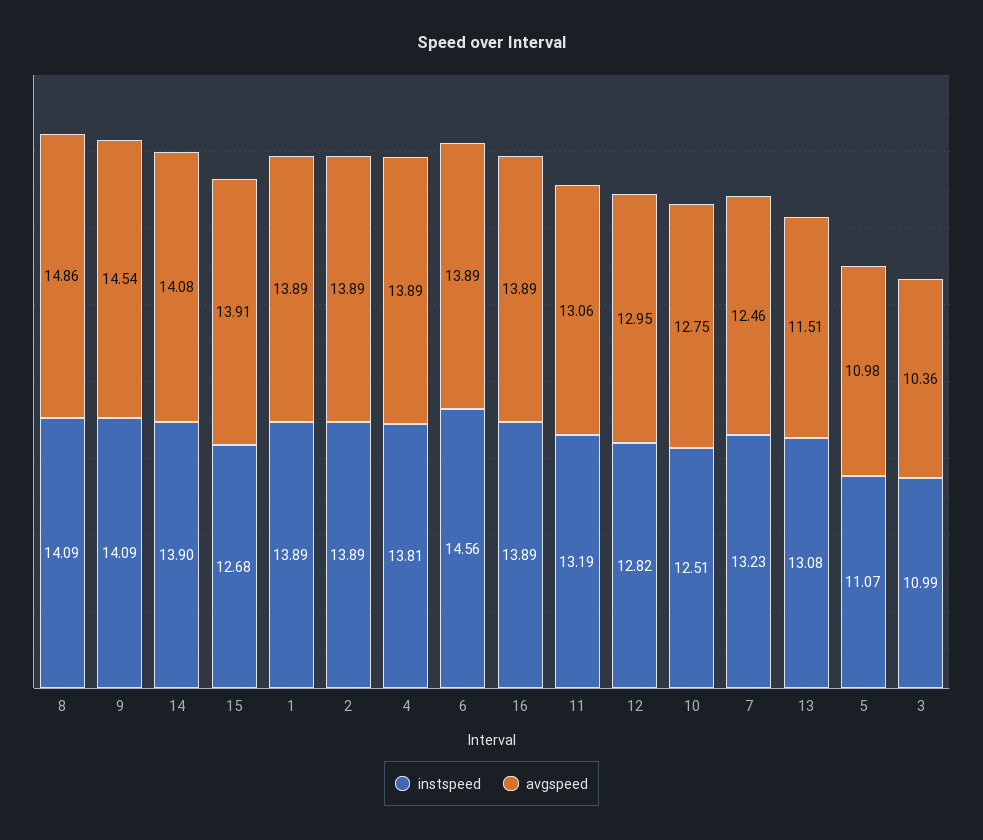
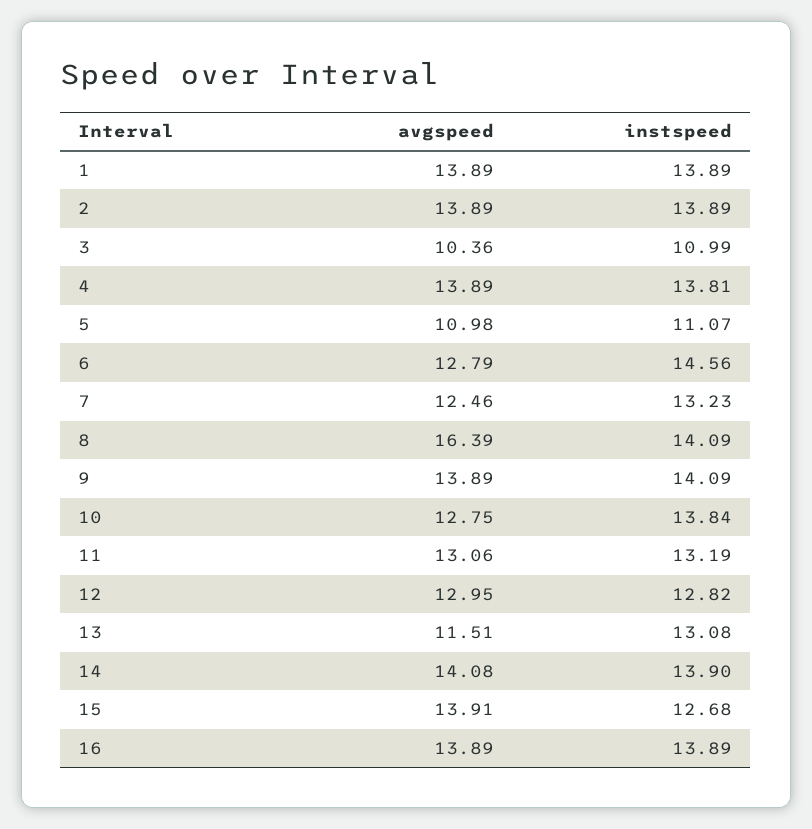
  {
    "instspeed": {
      "8": 14.09,
      "9": 14.09,
      "14": 13.9,
      "15": 12.68,
      "1": 13.89,
      "2": 13.89,
      "4": 13.81,
      "6": 14.56,
      "16": 13.89,
      "11": 13.19,
      "12": 12.82,
-     "10": 12.51,
+     "10": 13.84,
      "7": 13.23,
      "13": 13.08,
      "5": 11.07,
      "3": 10.99
    },
    "avgspeed": {
-     "8": 14.86,
+     "8": 16.39,
-     "9": 14.54,
+     "9": 13.89,
      "14": 14.08,
      "15": 13.91,
      "1": 13.89,
      "2": 13.89,
      "4": 13.89,
-     "6": 13.89,
+     "6": 12.79,
      "16": 13.89,
      "11": 13.06,
      "12": 12.95,
      "10": 12.75,
      "7": 12.46,
      "13": 11.51,
      "5": 10.98,
      "3": 10.36
    }
  }

